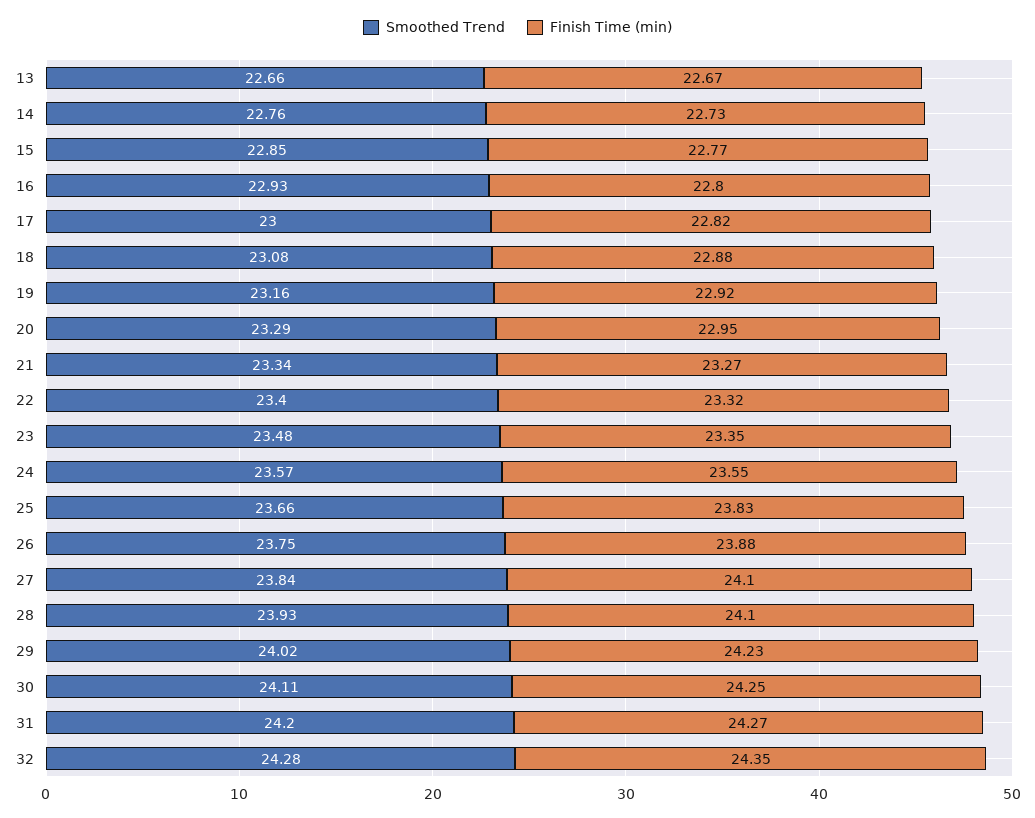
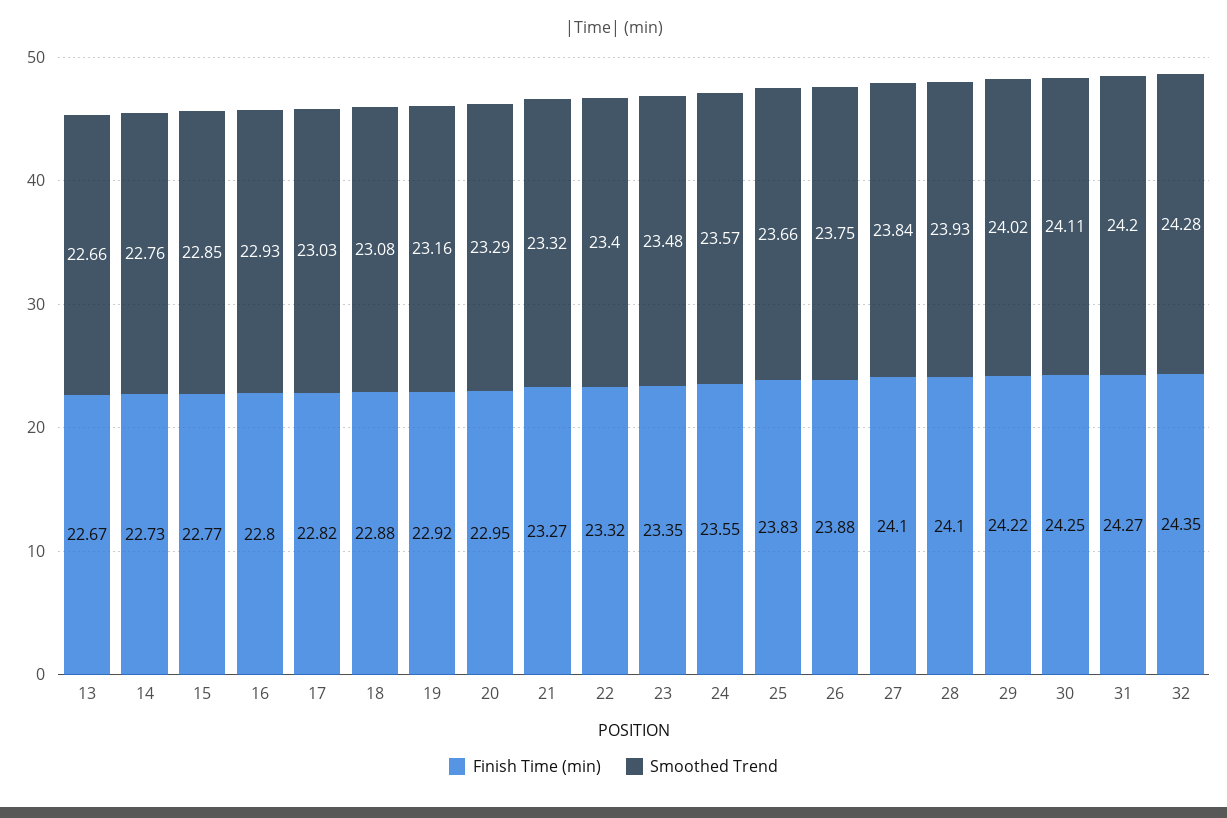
  {
    "Smoothed Trend": {
      "13": 22.66,
      "14": 22.76,
      "15": 22.85,
      "16": 22.93,
-     "17": 23,
+     "17": 23.03,
      "18": 23.08,
      "19": 23.16,
      "20": 23.29,
-     "21": 23.34,
+     "21": 23.32,
      "22": 23.4,
      "23": 23.48,
      "24": 23.57,
      "25": 23.66,
      "26": 23.75,
      "27": 23.84,
      "28": 23.93,
      "29": 24.02,
      "30": 24.11,
      "31": 24.2,
      "32": 24.28
    },
    "Finish Time (min)": {
      "13": 22.67,
      "14": 22.73,
      "15": 22.77,
      "16": 22.8,
      "17": 22.82,
      "18": 22.88,
      "19": 22.92,
      "20": 22.95,
      "21": 23.27,
      "22": 23.32,
      "23": 23.35,
      "24": 23.55,
      "25": 23.83,
      "26": 23.88,
      "27": 24.1,
      "28": 24.1,
-     "29": 24.23,
+     "29": 24.22,
      "30": 24.25,
      "31": 24.27,
      "32": 24.35
    }
  }

